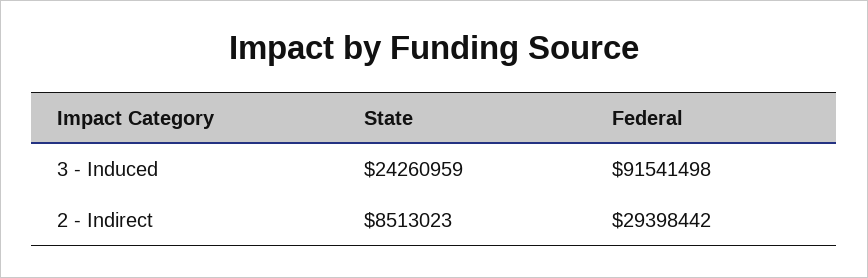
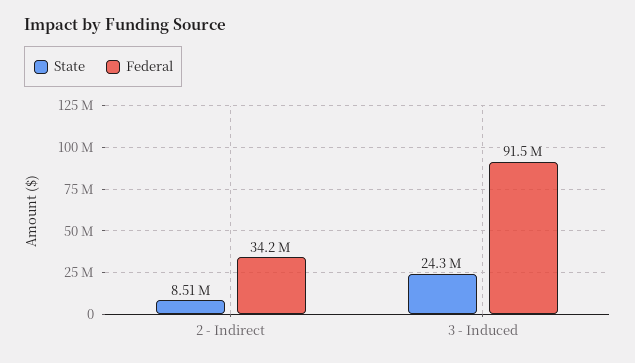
  {
    "State": {
      "3 - Induced": 24260959,
      "2 - Indirect": 8513023
    },
    "Federal": {
      "3 - Induced": 91541498,
-     "2 - Indirect": 29398442
+     "2 - Indirect": 34200000
    }
  }

